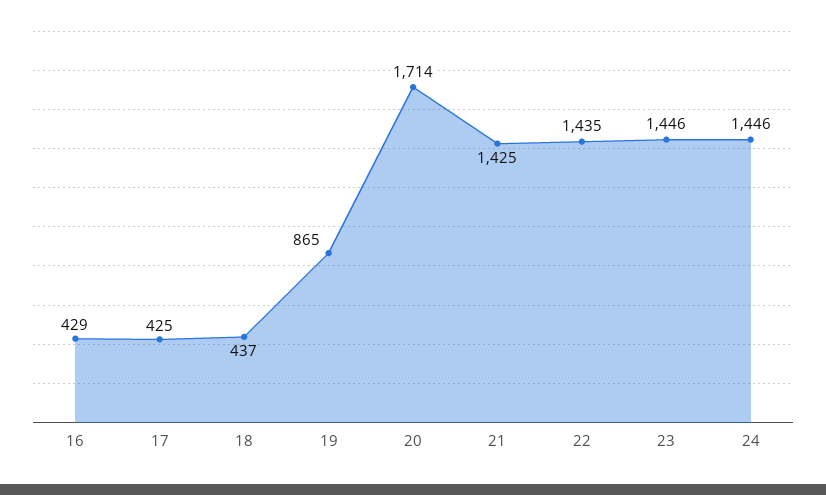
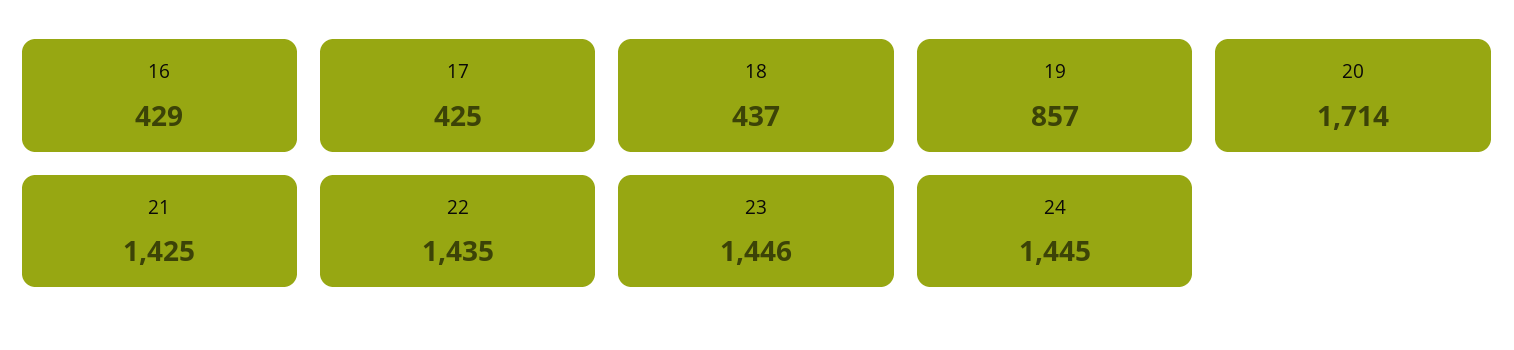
  {
    "16": 429,
    "17": 425,
    "18": 437,
-   "19": 865,
+   "19": 857,
    "20": 1714,
    "21": 1425,
    "22": 1435,
    "23": 1446,
-   "24": 1446
+   "24": 1445
  }

